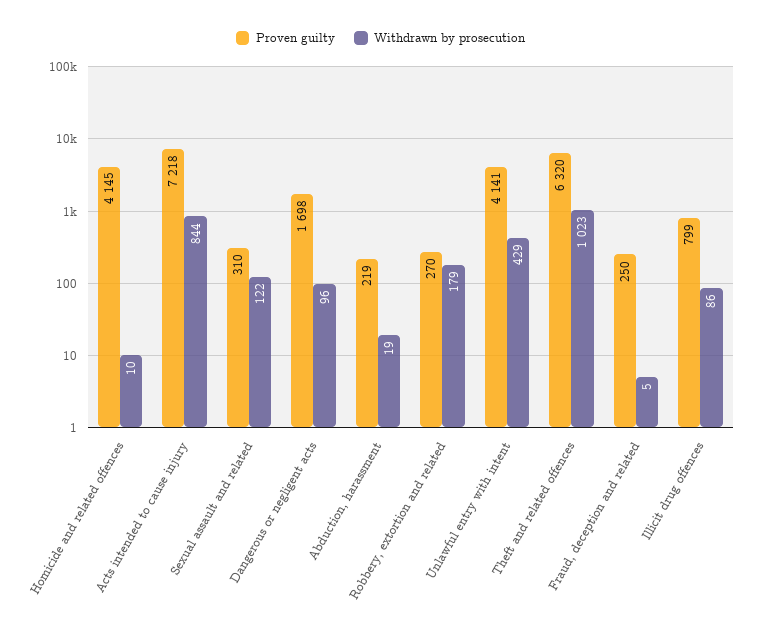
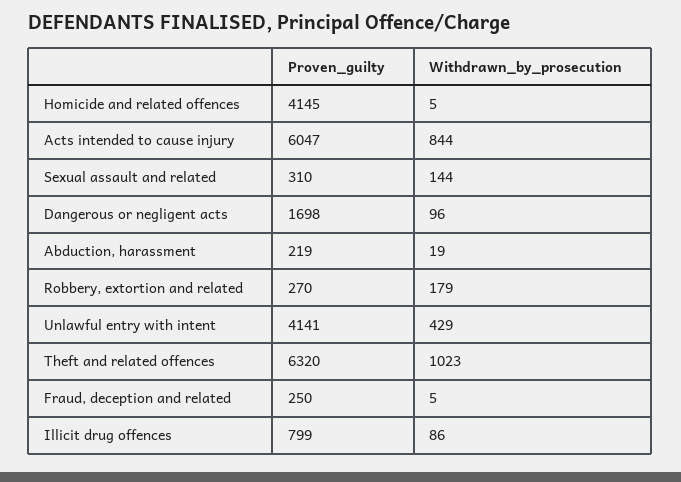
  {
    "Proven guilty": {
      "Homicide and related offences": 4145,
-     "Acts intended to cause injury": 7218,
+     "Acts intended to cause injury": 6047,
      "Sexual assault and related": 310,
      "Dangerous or negligent acts": 1698,
      "Abduction, harassment": 219,
      "Robbery, extortion and related": 270,
      "Unlawful entry with intent": 4141,
      "Theft and related offences": 6320,
      "Fraud, deception and related": 250,
      "Illicit drug offences": 799
    },
    "Withdrawn by prosecution": {
-     "Homicide and related offences": 10,
+     "Homicide and related offences": 5,
      "Acts intended to cause injury": 844,
-     "Sexual assault and related": 122,
+     "Sexual assault and related": 144,
      "Dangerous or negligent acts": 96,
      "Abduction, harassment": 19,
      "Robbery, extortion and related": 179,
      "Unlawful entry with intent": 429,
      "Theft and related offences": 1023,
      "Fraud, deception and related": 5,
      "Illicit drug offences": 86
    }
  }

